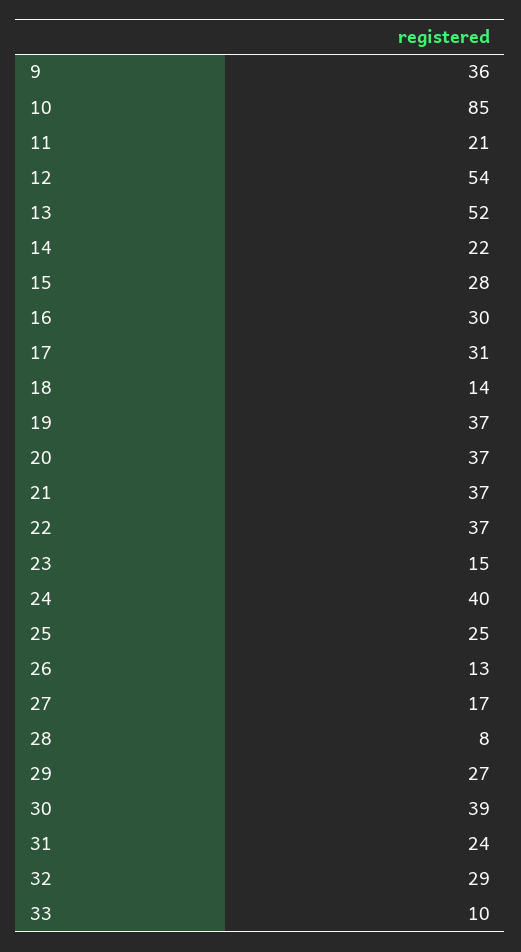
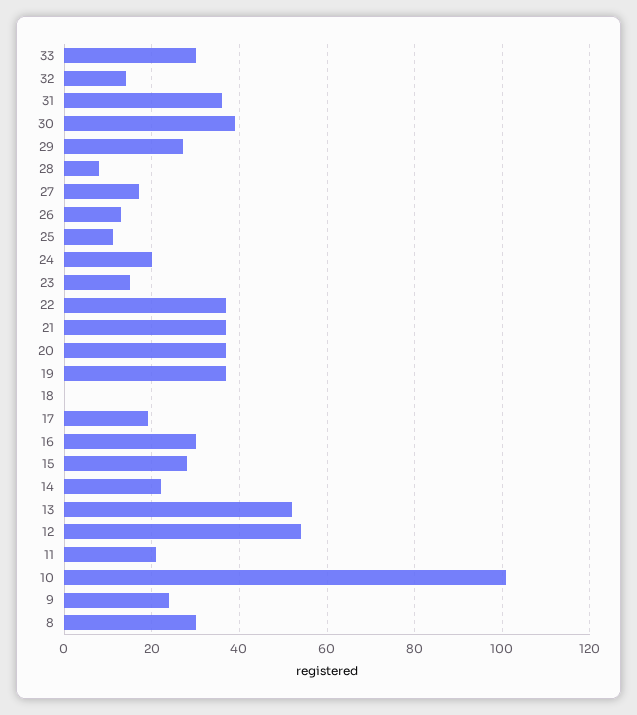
  {
-   "9": 36,
+   "9": 25,
-   "10": 85,
+   "10": 100,
    "11": 21,
    "12": 54,
    "13": 52,
    "14": 22,
    "15": 28,
    "16": 30,
-   "17": 31,
+   "17": 20,
-   "18": 14,
+   "18": 0,
    "19": 37,
    "20": 37,
    "21": 37,
    "22": 37,
    "23": 15,
-   "24": 40,
+   "24": 20,
-   "25": 25,
+   "25": 10,
    "26": 13,
    "27": 17,
    "28": 8,
    "29": 27,
    "30": 39,
-   "31": 24,
+   "31": 35,
-   "32": 29,
+   "32": 15,
-   "33": 10
+   "33": 30,
+   "8": 30
  }

